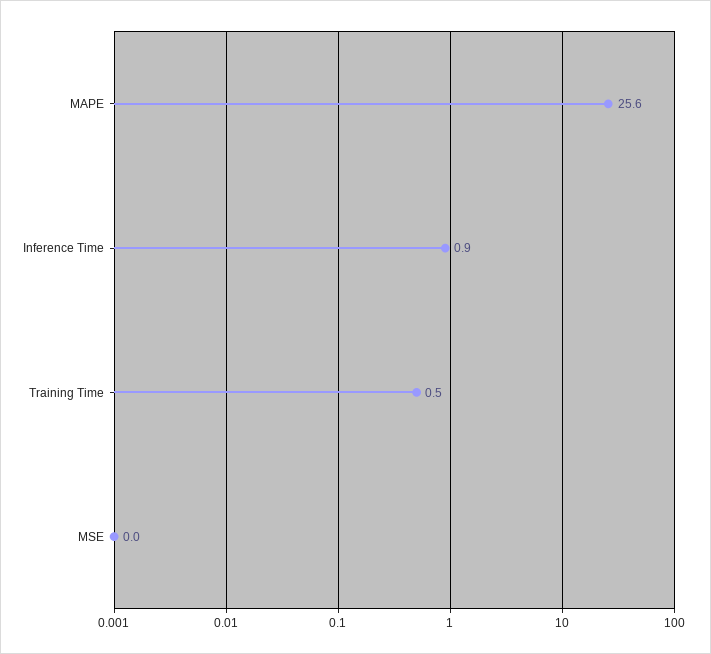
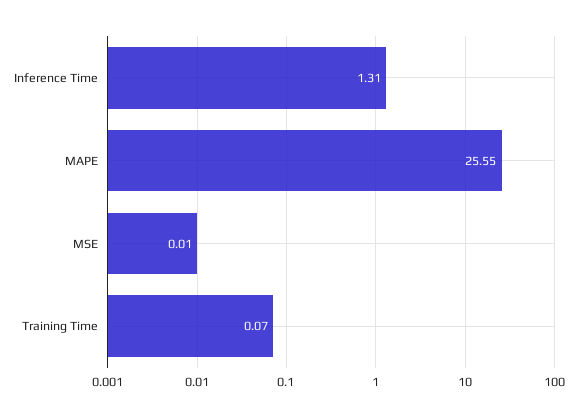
  {
    "MAPE": 25.55,
-   "Inference Time": 0.9,
+   "Inference Time": 1.31,
-   "Training Time": 0.5,
+   "Training Time": 0.07,
    "MSE": 0.01
  }

